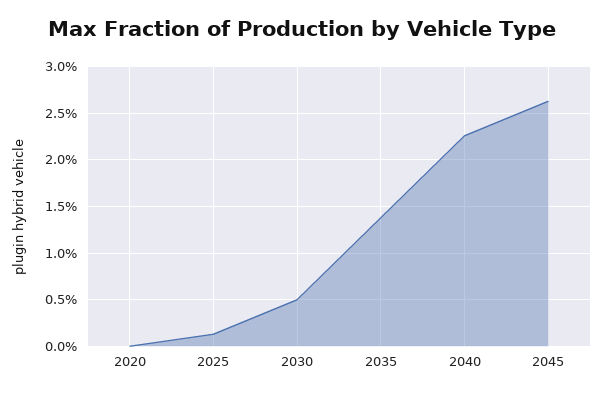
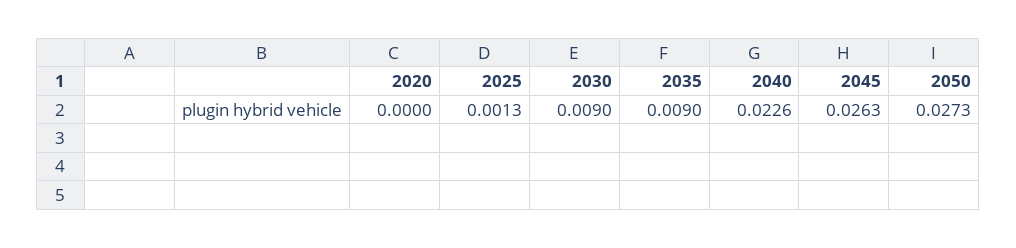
  {
    "2020": 0,
    "2025": 0.0013,
-   "2030": 0.005,
+   "2030": 0.009,
-   "2035": 0.014,
+   "2035": 0.009,
    "2040": 0.0226,
-   "2045": 0.0263
+   "2045": 0.0263,
+   "2050": 0.0273
  }

